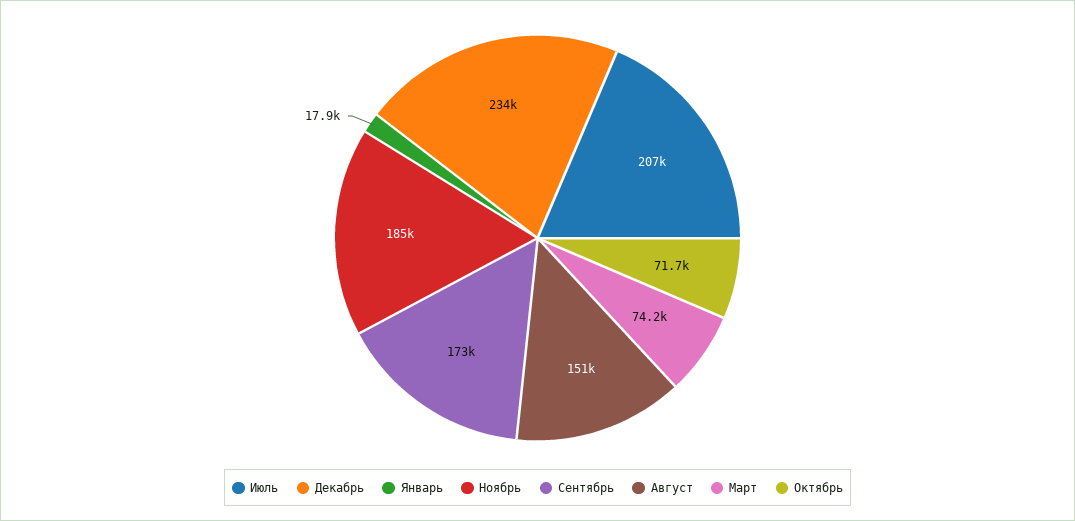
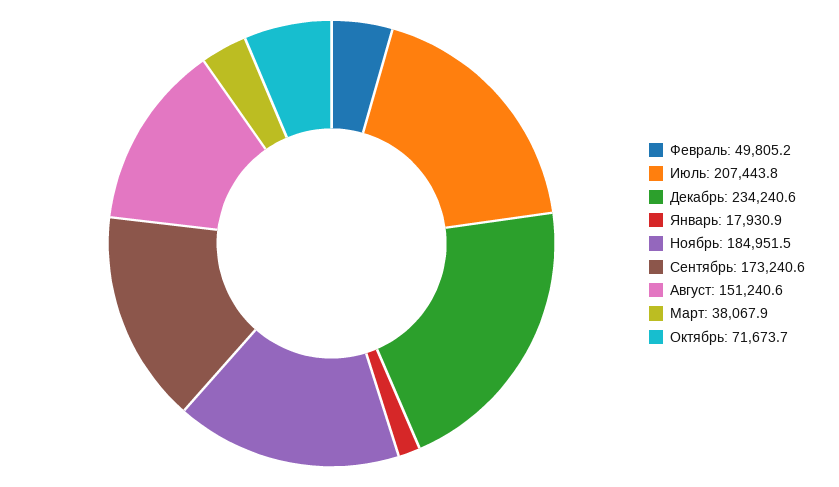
  {
    "Июль": 207443.8,
    "Декабрь": 234240.6,
    "Январь": 17930.9,
    "Ноябрь": 184951.5,
    "Сентябрь": 173240.6,
    "Август": 151240.6,
-   "Март": 74200,
+   "Март": 38067.9,
-   "Октябрь": 71673.7
+   "Октябрь": 71673.7,
+   "Февраль": 49805.2
  }

